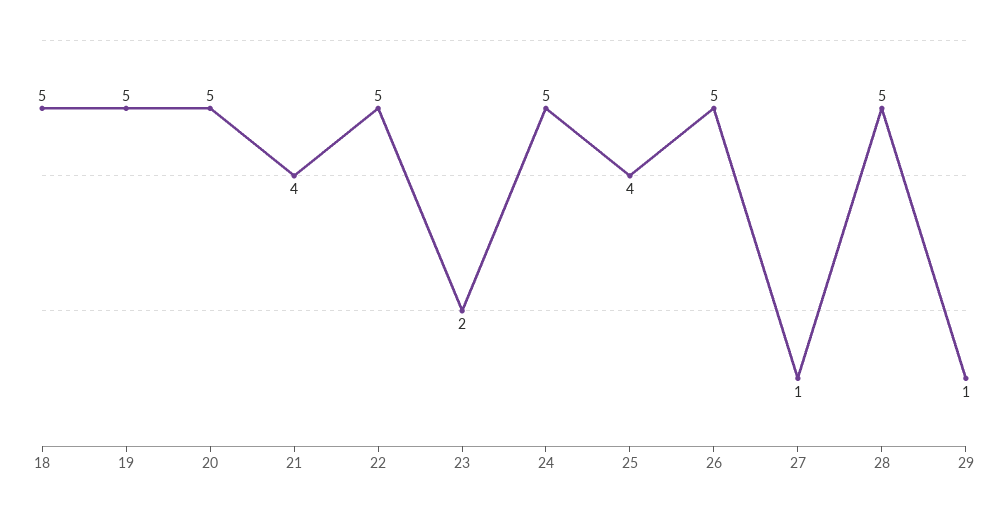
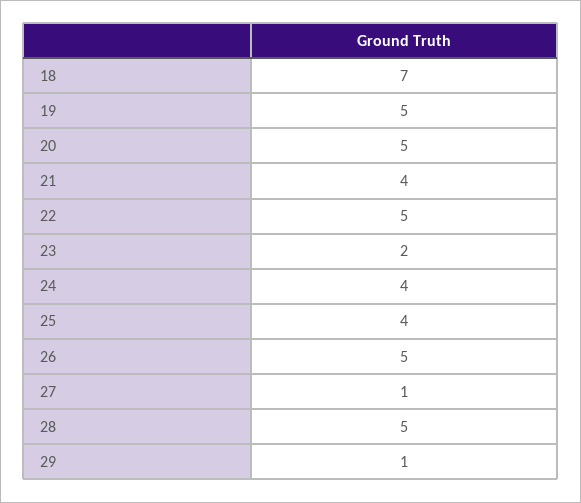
  {
-   "18": 5,
+   "18": 7,
    "19": 5,
    "20": 5,
    "21": 4,
    "22": 5,
    "23": 2,
-   "24": 5,
+   "24": 4,
    "25": 4,
    "26": 5,
    "27": 1,
    "28": 5,
    "29": 1
  }

